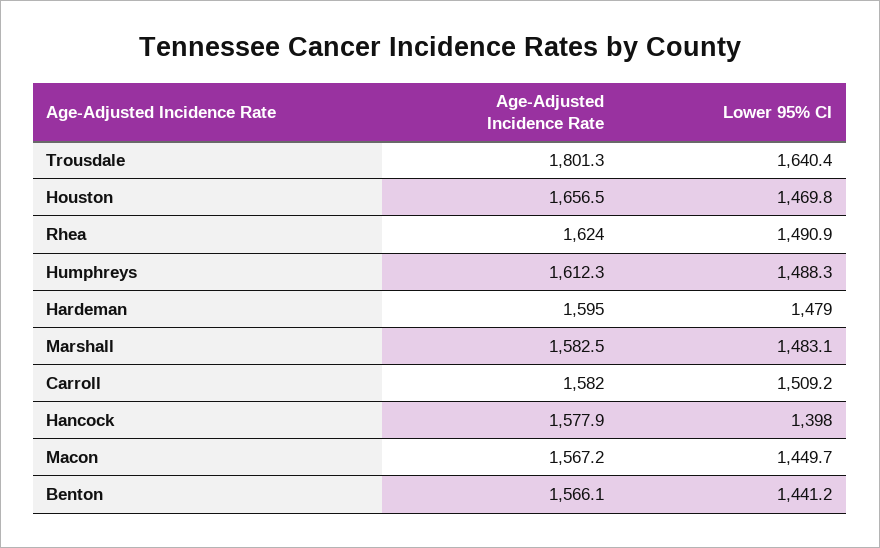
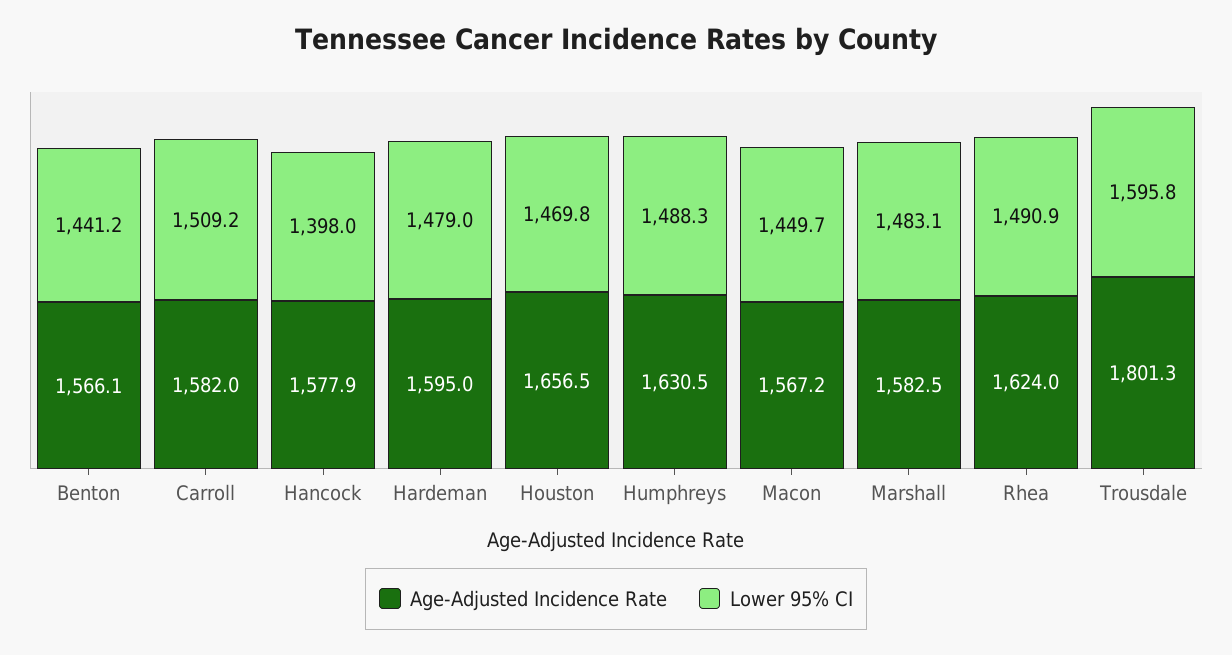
  {
    "Age-Adjusted Incidence Rate": {
      "Trousdale": 1801.3,
      "Houston": 1656.5,
      "Rhea": 1624,
-     "Humphreys": 1612.3,
+     "Humphreys": 1630.5,
      "Hardeman": 1595,
      "Marshall": 1582.5,
      "Carroll": 1582,
      "Hancock": 1577.9,
      "Macon": 1567.2,
      "Benton": 1566.1
    },
    "Lower 95% CI": {
-     "Trousdale": 1640.4,
+     "Trousdale": 1595.8,
      "Houston": 1469.8,
      "Rhea": 1490.9,
      "Humphreys": 1488.3,
      "Hardeman": 1479,
      "Marshall": 1483.1,
      "Carroll": 1509.2,
      "Hancock": 1398,
      "Macon": 1449.7,
      "Benton": 1441.2
    }
  }

